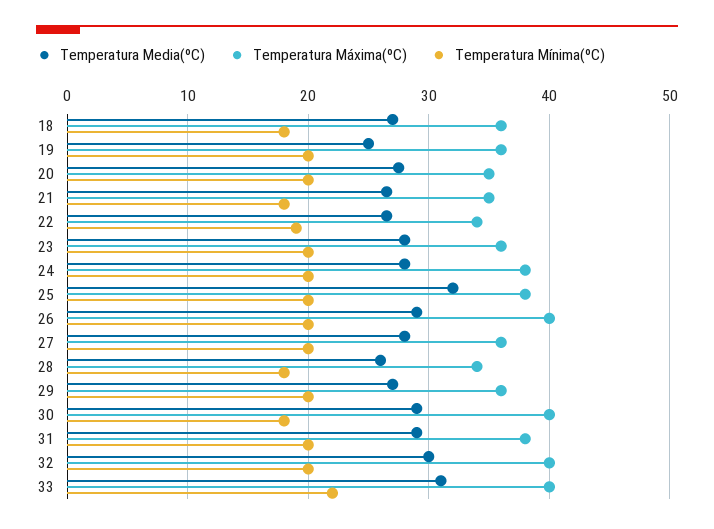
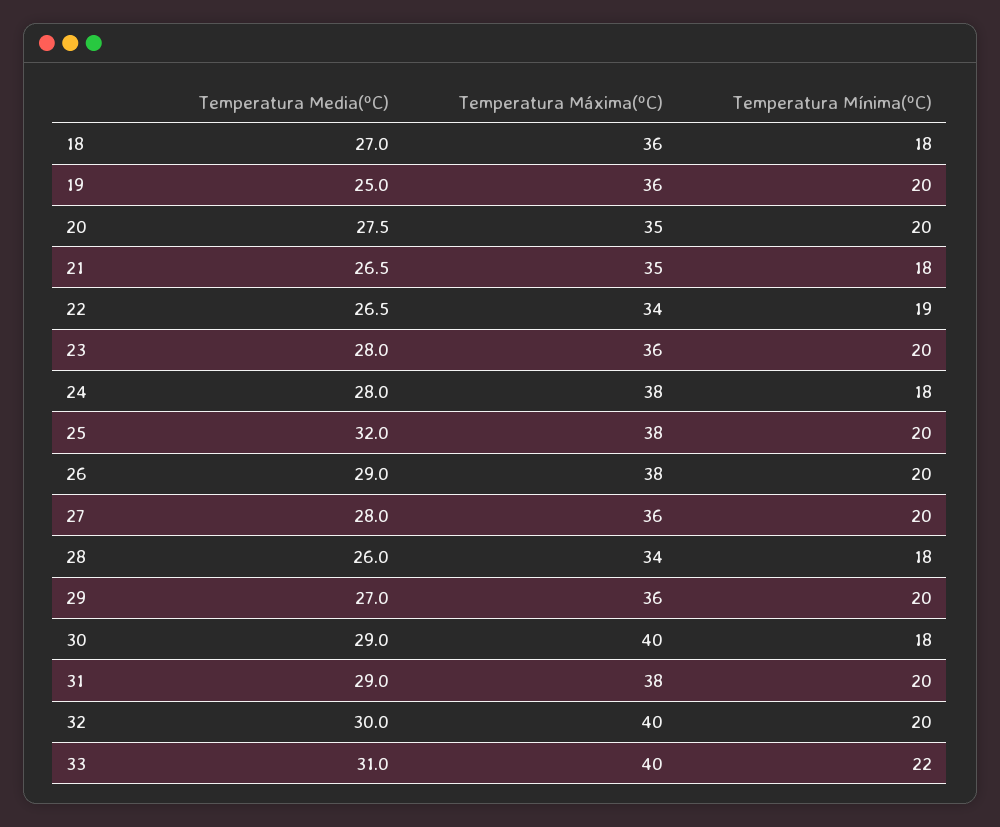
  {
    "Temperatura Media(ºC)": {
      "18": 27,
      "19": 25,
      "20": 27.5,
      "21": 26.5,
      "22": 26.5,
      "23": 28,
      "24": 28,
      "25": 32,
      "26": 29,
      "27": 28,
      "28": 26,
      "29": 27,
      "30": 29,
      "31": 29,
      "32": 30,
      "33": 31
    },
    "Temperatura Máxima(ºC)": {
      "18": 36,
      "19": 36,
      "20": 35,
      "21": 35,
      "22": 34,
      "23": 36,
      "24": 38,
      "25": 38,
-     "26": 40,
+     "26": 38,
      "27": 36,
      "28": 34,
      "29": 36,
      "30": 40,
      "31": 38,
      "32": 40,
      "33": 40
    },
    "Temperatura Mínima(ºC)": {
      "18": 18,
      "19": 20,
      "20": 20,
      "21": 18,
      "22": 19,
      "23": 20,
-     "24": 20,
+     "24": 18,
      "25": 20,
      "26": 20,
      "27": 20,
      "28": 18,
      "29": 20,
      "30": 18,
      "31": 20,
      "32": 20,
      "33": 22
    }
  }

